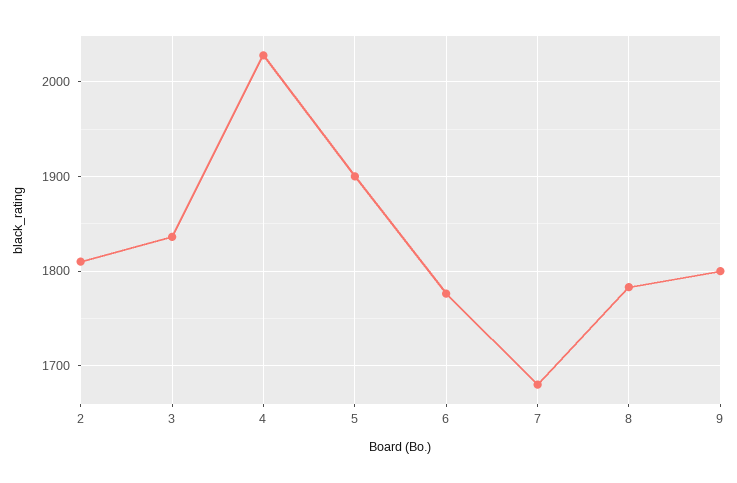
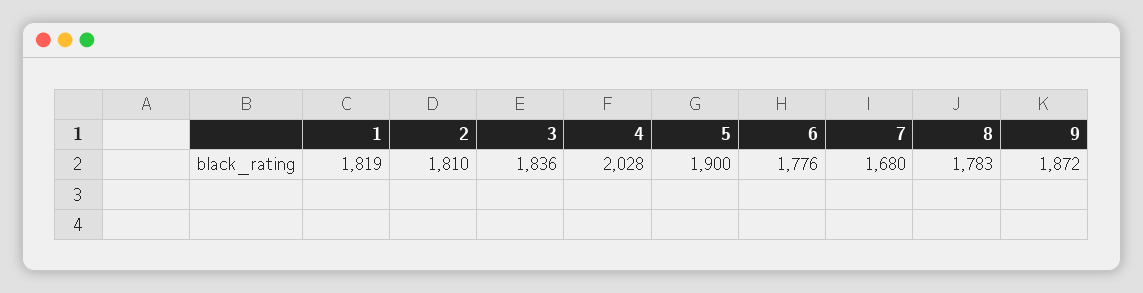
  {
    "2": 1810,
    "3": 1836,
    "4": 2028,
    "5": 1900,
    "6": 1776,
    "7": 1680,
    "8": 1783,
-   "9": 1800
+   "9": 1872,
+   "1": 1819
  }

